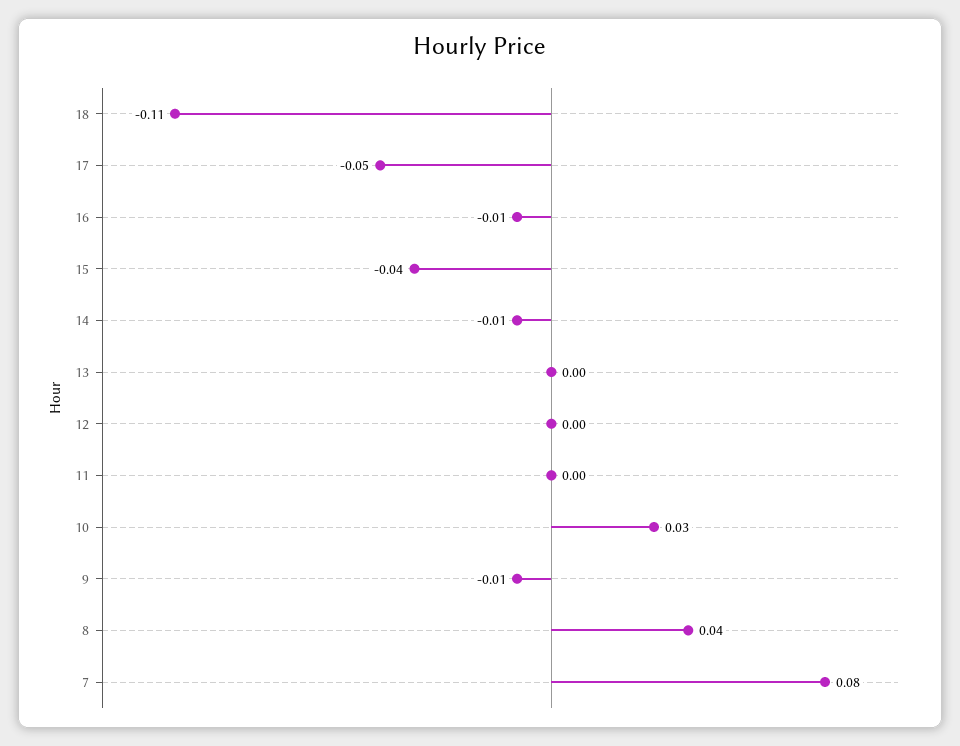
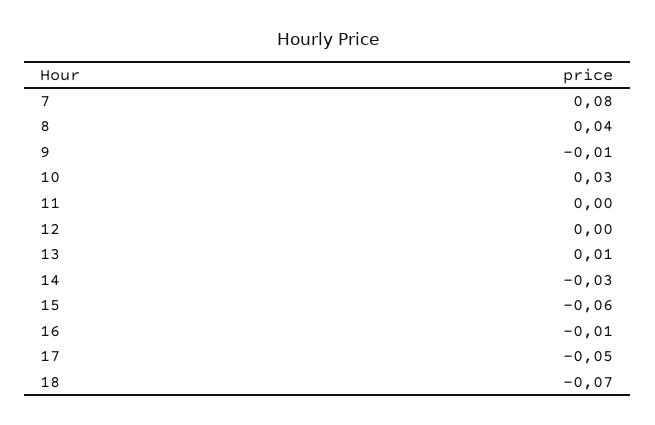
  {
-   "18": -0.11,
+   "18": -0.07,
    "17": -0.05,
    "16": -0.01,
-   "15": -0.04,
+   "15": -0.06,
-   "14": -0.01,
+   "14": -0.03,
-   "13": 0,
+   "13": 0.01,
    "12": 0,
    "11": 0,
    "10": 0.03,
    "9": -0.01,
    "8": 0.04,
    "7": 0.08
  }

